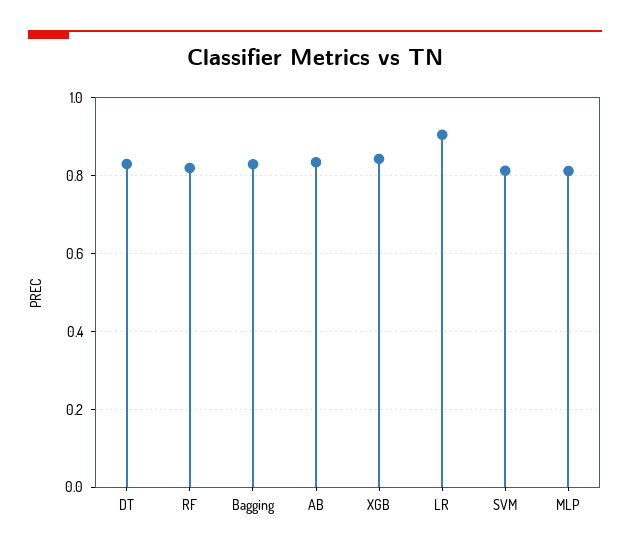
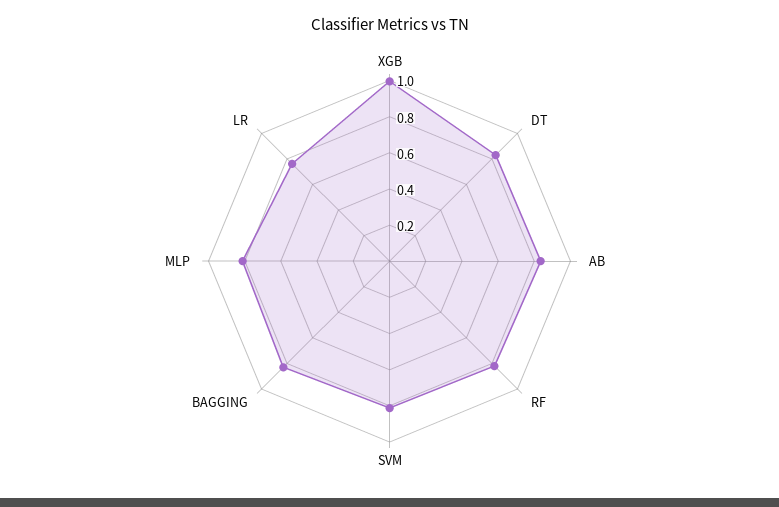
  {
    "DT": 0.82,
    "RF": 0.82,
    "Bagging": 0.82,
    "AB": 0.84,
-   "XGB": 0.84,
+   "XGB": 1,
-   "LR": 0.9,
+   "LR": 0.75,
    "SVM": 0.82,
    "MLP": 0.82
  }

